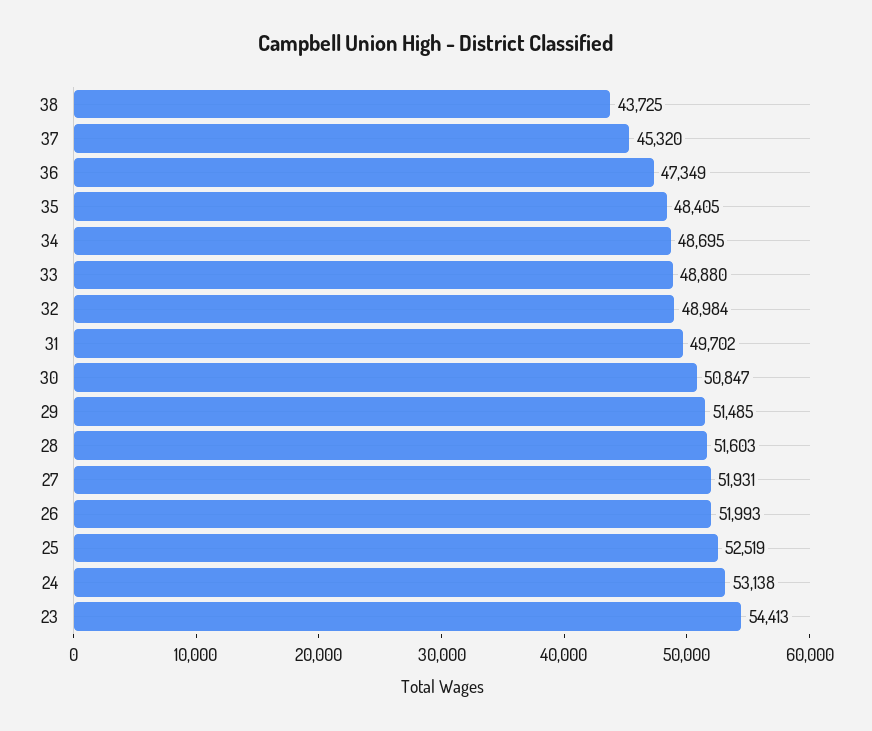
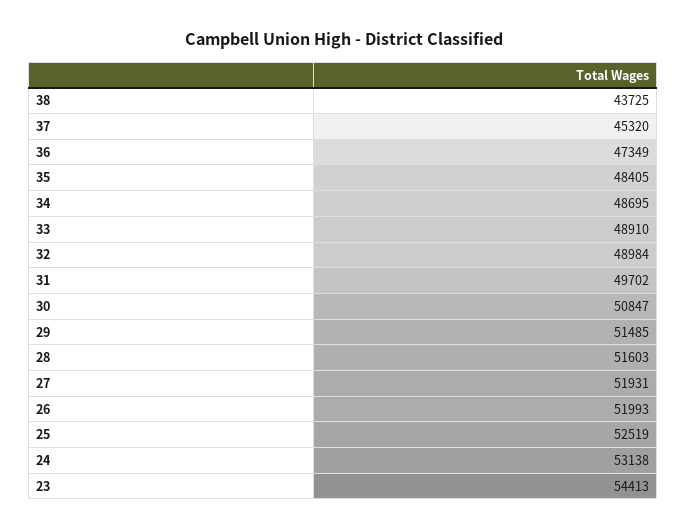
  {
    "38": 43725,
    "37": 45320,
    "36": 47349,
    "35": 48405,
    "34": 48695,
-   "33": 48880,
+   "33": 48910,
    "32": 48984,
    "31": 49702,
    "30": 50847,
    "29": 51485,
    "28": 51603,
    "27": 51931,
    "26": 51993,
    "25": 52519,
    "24": 53138,
    "23": 54413
  }

